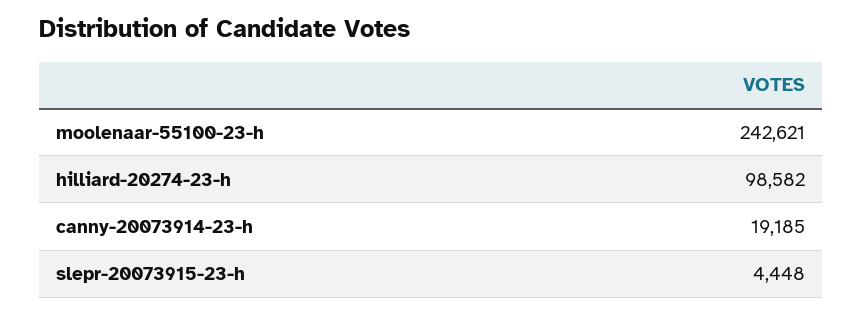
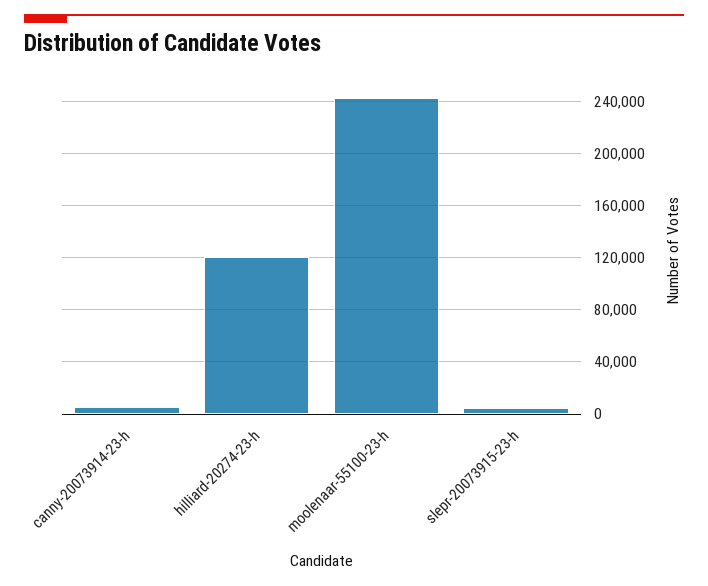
  {
    "moolenaar-55100-23-h": 242621,
-   "hilliard-20274-23-h": 98582,
+   "hilliard-20274-23-h": 120000,
-   "canny-20073914-23-h": 19185,
+   "canny-20073914-23-h": 5000,
    "slepr-20073915-23-h": 4448
  }

